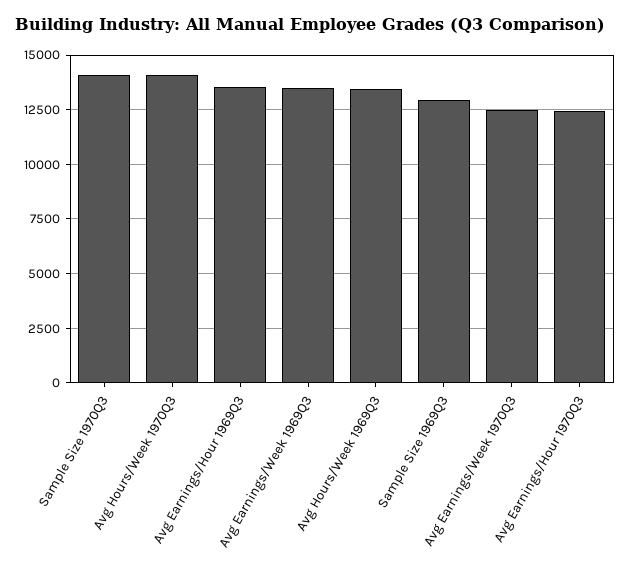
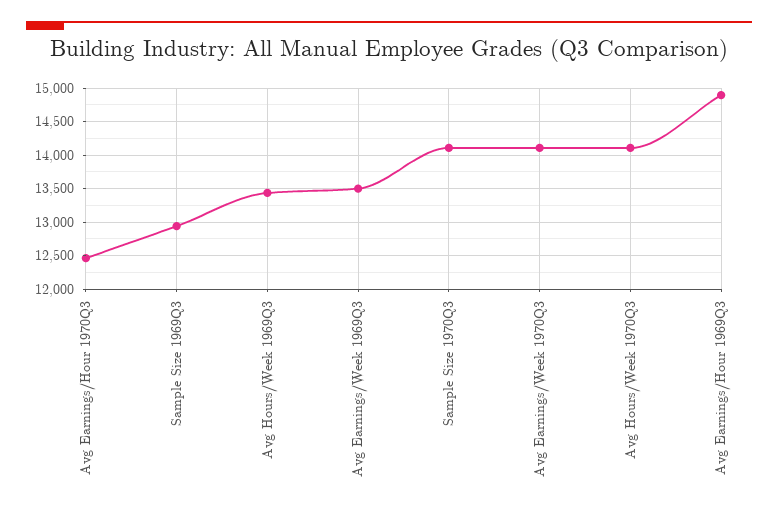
  {
    "Sample Size 1970Q3": 14100,
    "Avg Hours/Week 1970Q3": 14100,
-   "Avg Earnings/Hour 1969Q3": 13500,
+   "Avg Earnings/Hour 1969Q3": 14900,
    "Avg Earnings/Week 1969Q3": 13500,
    "Avg Hours/Week 1969Q3": 13400,
    "Sample Size 1969Q3": 12900,
-   "Avg Earnings/Week 1970Q3": 12500,
+   "Avg Earnings/Week 1970Q3": 14100,
    "Avg Earnings/Hour 1970Q3": 12500
  }

